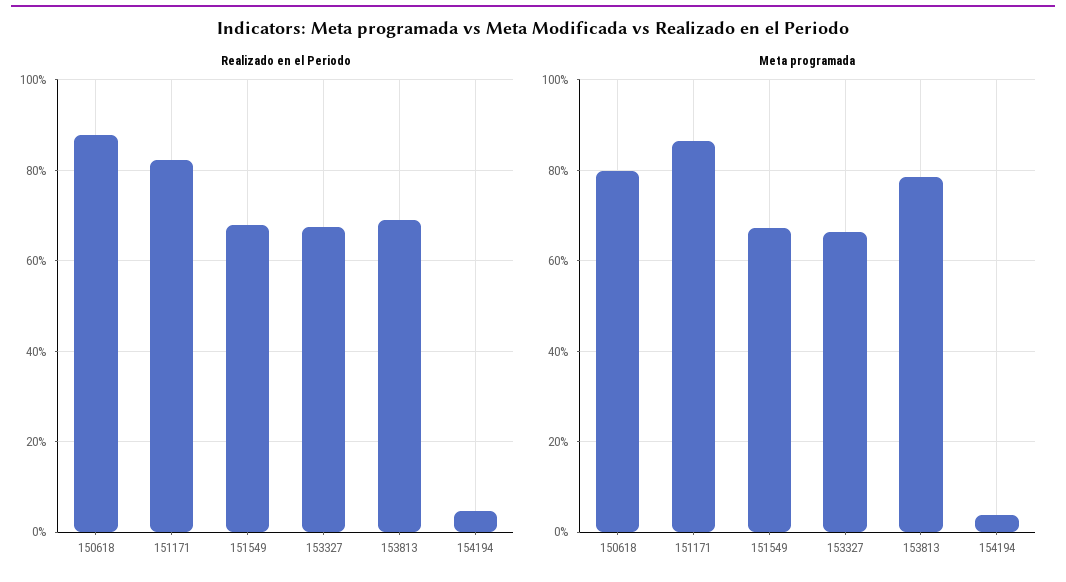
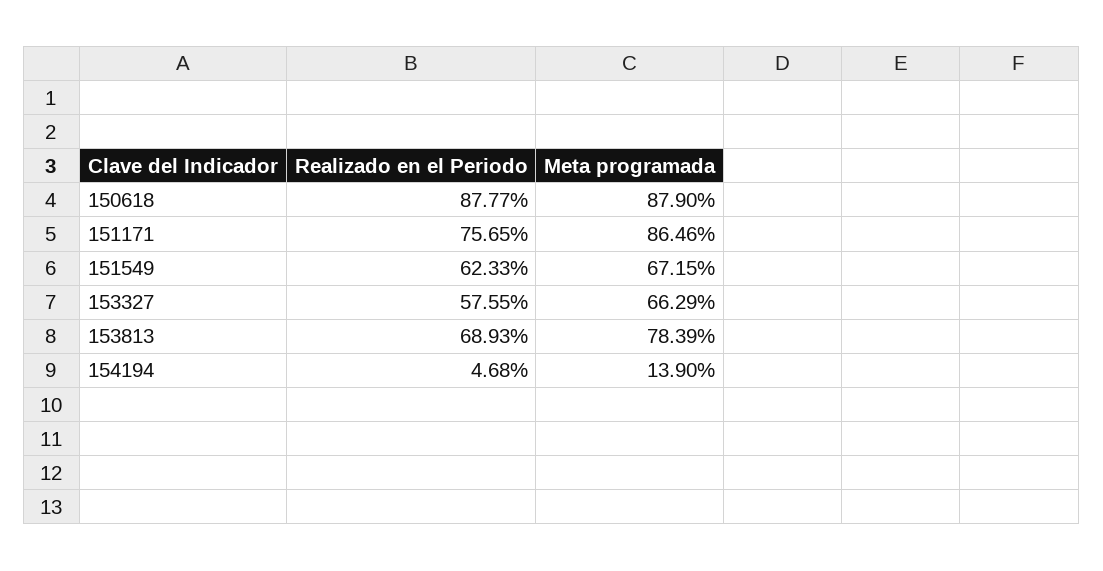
  {
    "Realizado en el Periodo": {
      "150618": 87.77,
-     "151171": 82,
+     "151171": 75.65,
-     "151549": 68,
+     "151549": 62.33,
-     "153327": 68,
+     "153327": 57.55,
      "153813": 68.93,
      "154194": 4.68
    },
    "Meta programada": {
-     "150618": 80,
+     "150618": 87.9,
      "151171": 86.46,
      "151549": 67.15,
      "153327": 66.29,
      "153813": 78.39,
-     "154194": 4
+     "154194": 13.9
    }
  }

